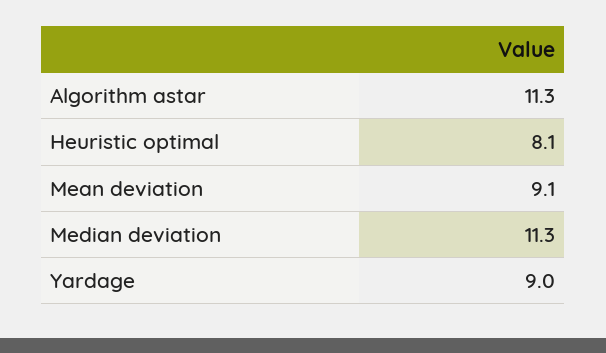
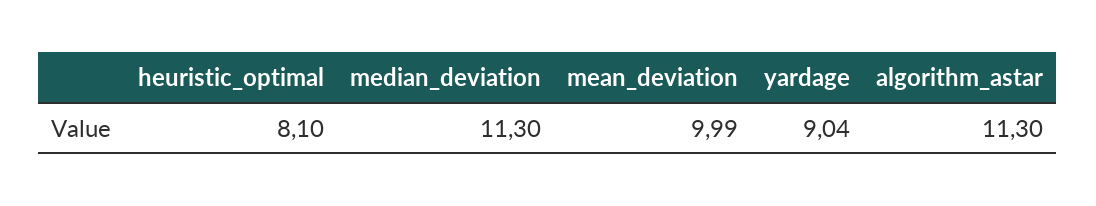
  {
    "Algorithm astar": 11.3,
    "Heuristic optimal": 8.1,
-   "Mean deviation": 9.1,
+   "Mean deviation": 9.99,
    "Median deviation": 11.3,
    "Yardage": 9.04
  }

